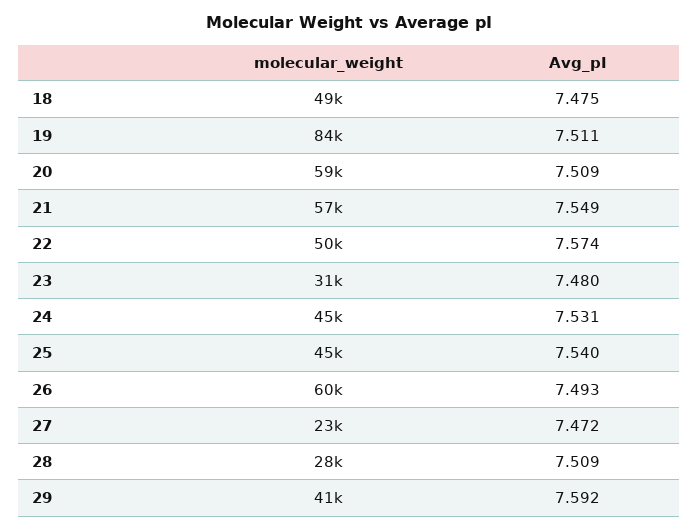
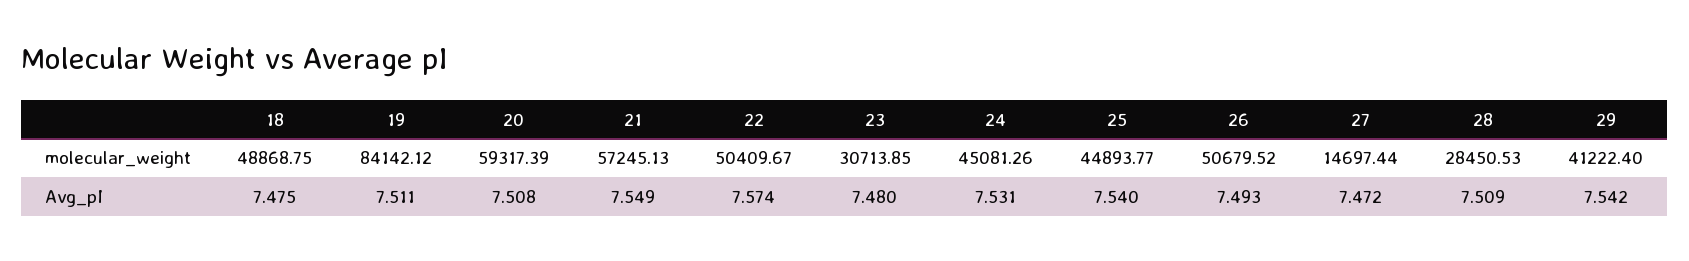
  {
    "molecular_weight": {
      "18": 48868.75,
      "19": 84142.12,
      "20": 59317.39,
      "21": 57245.13,
      "22": 50409.67,
      "23": 30713.85,
      "24": 45081.26,
      "25": 44893.77,
-     "26": 60000,
+     "26": 50679.52,
-     "27": 23000,
+     "27": 14697.44,
      "28": 28450.53,
      "29": 41222.4
    },
    "Avg_pI": {
      "18": 7.475,
      "19": 7.511,
-     "20": 7.509,
+     "20": 7.508,
      "21": 7.549,
      "22": 7.574,
      "23": 7.48,
      "24": 7.531,
      "25": 7.54,
      "26": 7.493,
      "27": 7.472,
      "28": 7.509,
-     "29": 7.592
+     "29": 7.542
    }
  }

